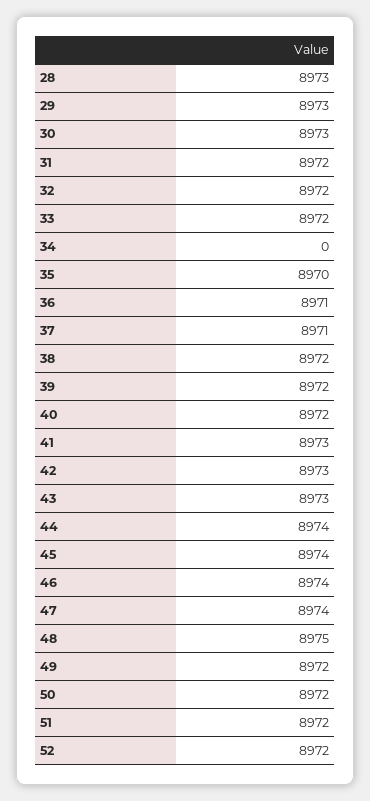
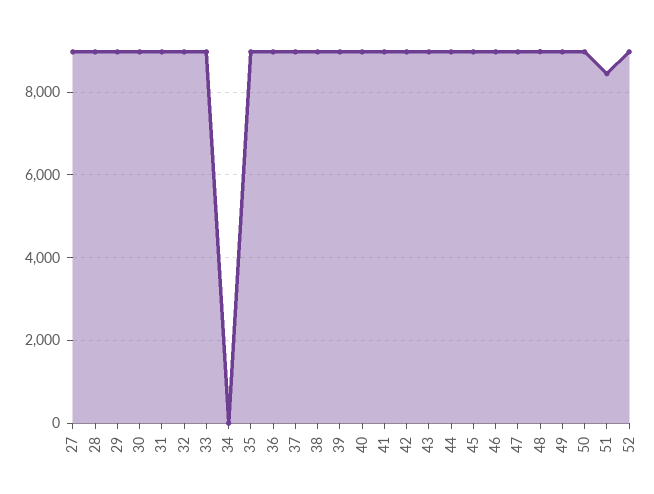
  {
    "28": 8973,
    "29": 8973,
    "30": 8973,
    "31": 8972,
    "32": 8972,
    "33": 8972,
    "34": 0,
    "35": 8970,
    "36": 8971,
    "37": 8971,
    "38": 8972,
    "39": 8972,
    "40": 8972,
    "41": 8973,
    "42": 8973,
    "43": 8973,
    "44": 8974,
    "45": 8974,
    "46": 8974,
    "47": 8974,
    "48": 8975,
    "49": 8972,
    "50": 8972,
-   "51": 8972,
+   "51": 8400,
-   "52": 8972
+   "52": 8972,
+   "27": 9000
  }

